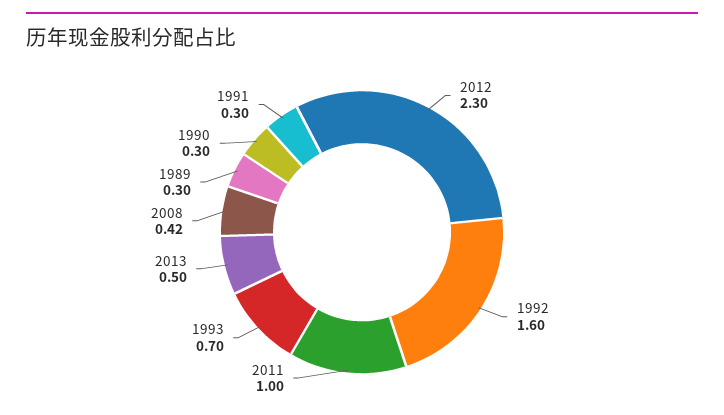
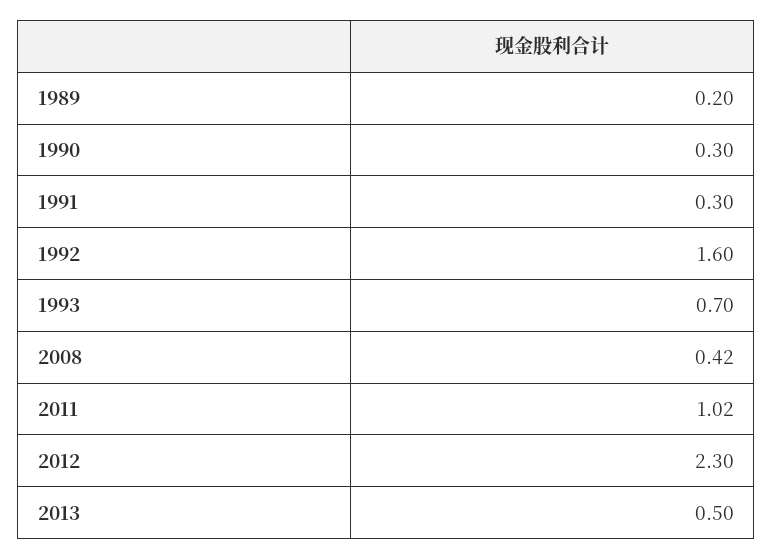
  {
    "2012": 2.3,
    "1992": 1.6,
-   "2011": 1,
+   "2011": 1.02,
    "1993": 0.7,
    "2013": 0.5,
    "2008": 0.42,
-   "1989": 0.3,
+   "1989": 0.2,
    "1990": 0.3,
    "1991": 0.3
  }

